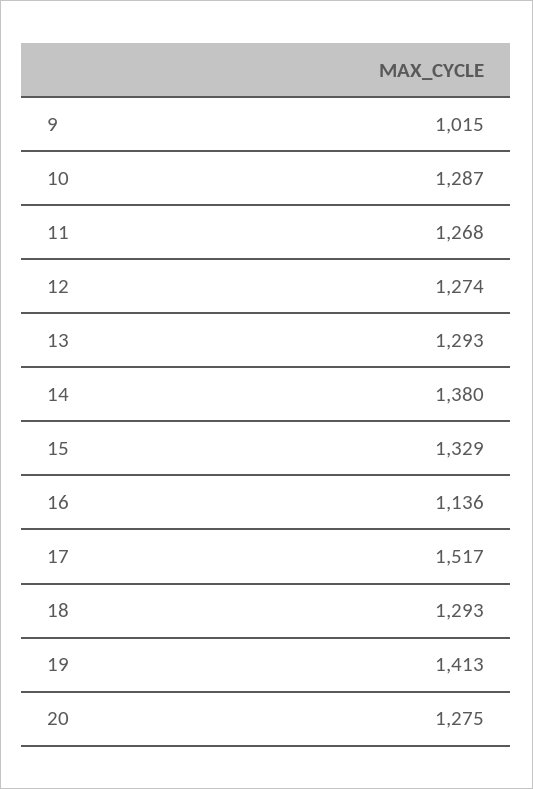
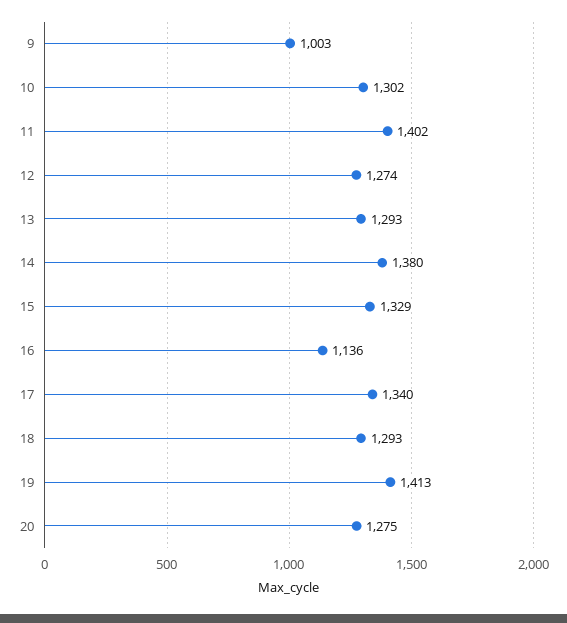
  {
-   "9": 1015,
+   "9": 1003,
-   "10": 1287,
+   "10": 1302,
-   "11": 1268,
+   "11": 1402,
    "12": 1274,
    "13": 1293,
    "14": 1380,
    "15": 1329,
    "16": 1136,
-   "17": 1517,
+   "17": 1340,
    "18": 1293,
    "19": 1413,
    "20": 1275
  }

